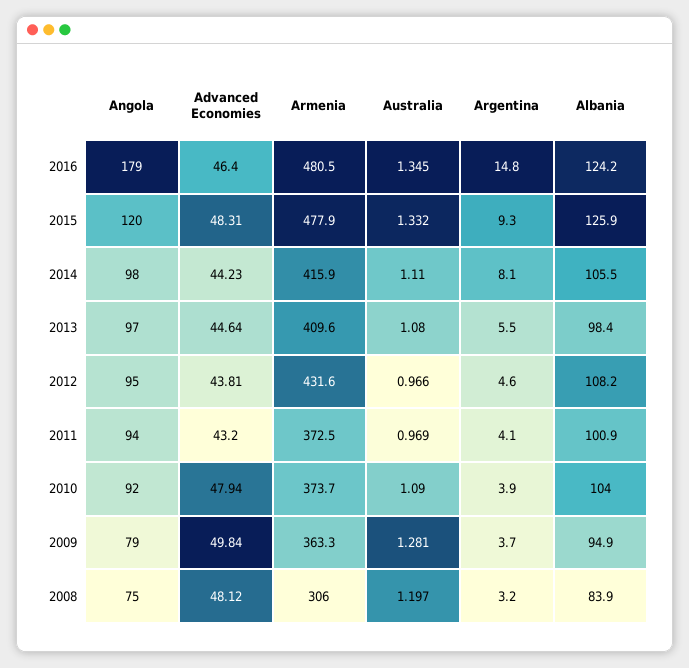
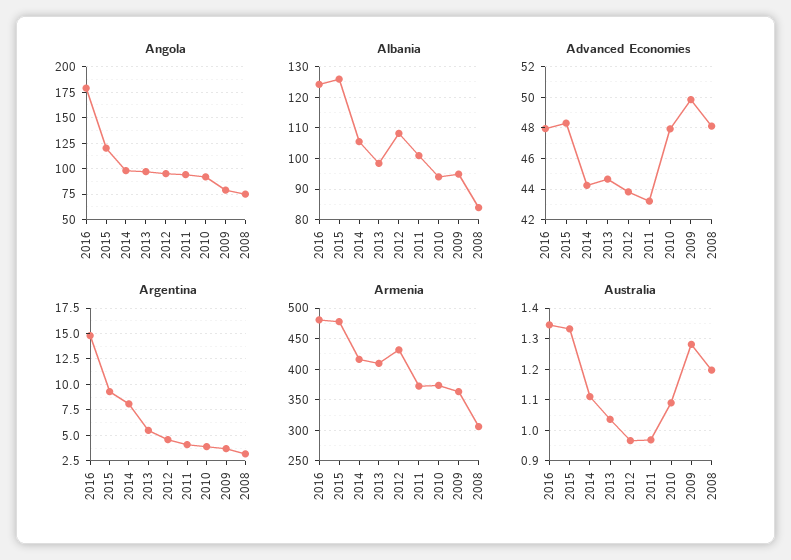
  {
    "Angola": {
      "2016": 179,
      "2015": 120,
      "2014": 98,
      "2013": 97,
      "2012": 95,
      "2011": 94,
      "2010": 92,
      "2009": 79,
      "2008": 75
    },
    "Advanced Economies": {
-     "2016": 46.4,
+     "2016": 48,
      "2015": 48.31,
      "2014": 44.23,
      "2013": 44.64,
      "2012": 43.81,
      "2011": 43.2,
      "2010": 47.94,
      "2009": 49.84,
      "2008": 48.12
    },
    "Armenia": {
      "2016": 480.5,
      "2015": 477.9,
      "2014": 415.9,
      "2013": 409.6,
      "2012": 431.6,
      "2011": 372.5,
      "2010": 373.7,
      "2009": 363.3,
      "2008": 306
    },
    "Australia": {
      "2016": 1.345,
      "2015": 1.332,
      "2014": 1.11,
-     "2013": 1.08,
+     "2013": 1.04,
      "2012": 0.966,
      "2011": 0.969,
      "2010": 1.09,
      "2009": 1.281,
      "2008": 1.197
    },
    "Argentina": {
      "2016": 14.8,
      "2015": 9.3,
      "2014": 8.1,
      "2013": 5.5,
      "2012": 4.6,
      "2011": 4.1,
      "2010": 3.9,
      "2009": 3.7,
      "2008": 3.2
    },
    "Albania": {
      "2016": 124.2,
      "2015": 125.9,
      "2014": 105.5,
      "2013": 98.4,
      "2012": 108.2,
      "2011": 100.9,
-     "2010": 104,
+     "2010": 94,
      "2009": 94.9,
      "2008": 83.9
    }
  }

